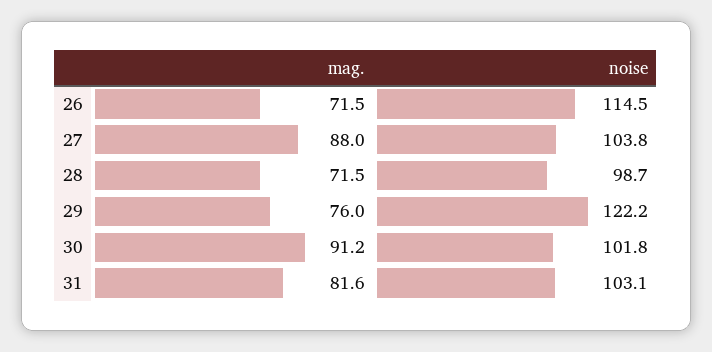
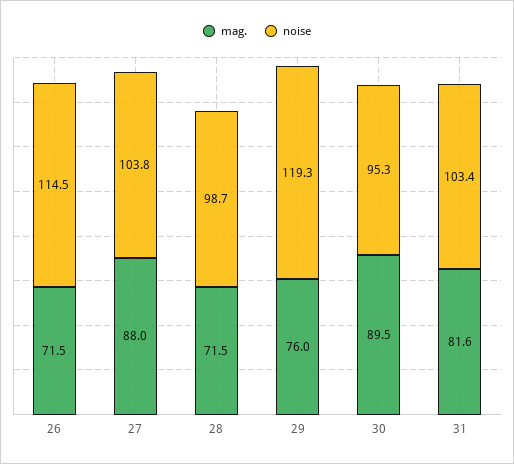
  {
    "mag.": {
      "26": 71.5,
      "27": 88,
      "28": 71.5,
      "29": 76,
-     "30": 91.2,
+     "30": 89.5,
      "31": 81.6
    },
    "noise": {
      "26": 114.5,
      "27": 103.8,
      "28": 98.7,
-     "29": 122.2,
+     "29": 119.3,
-     "30": 101.8,
+     "30": 95.3,
-     "31": 103.1
+     "31": 103.4
    }
  }

